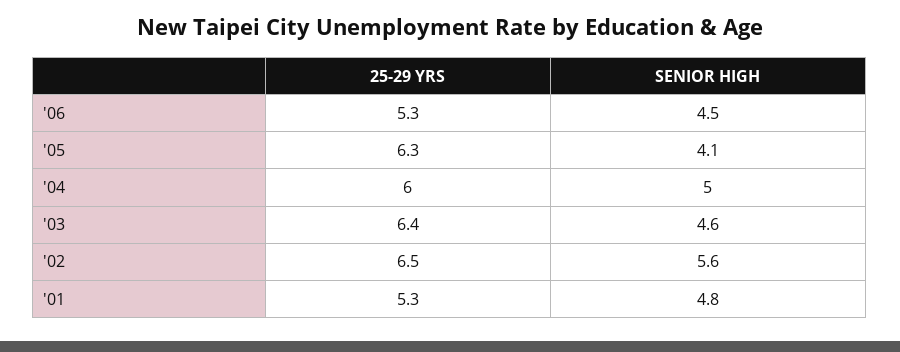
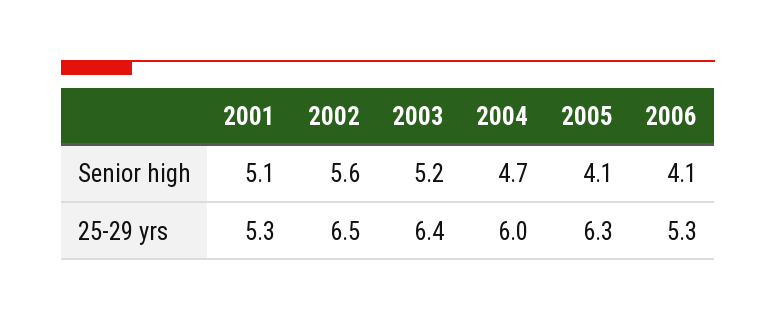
  {
    "25-29 YRS": {
      "'06": 5.3,
      "'05": 6.3,
      "'04": 6,
      "'03": 6.4,
      "'02": 6.5,
      "'01": 5.3
    },
    "SENIOR HIGH": {
-     "'06": 4.5,
+     "'06": 4.1,
      "'05": 4.1,
-     "'04": 5,
+     "'04": 4.7,
-     "'03": 4.6,
+     "'03": 5.2,
      "'02": 5.6,
-     "'01": 4.8
+     "'01": 5.1
    }
  }

